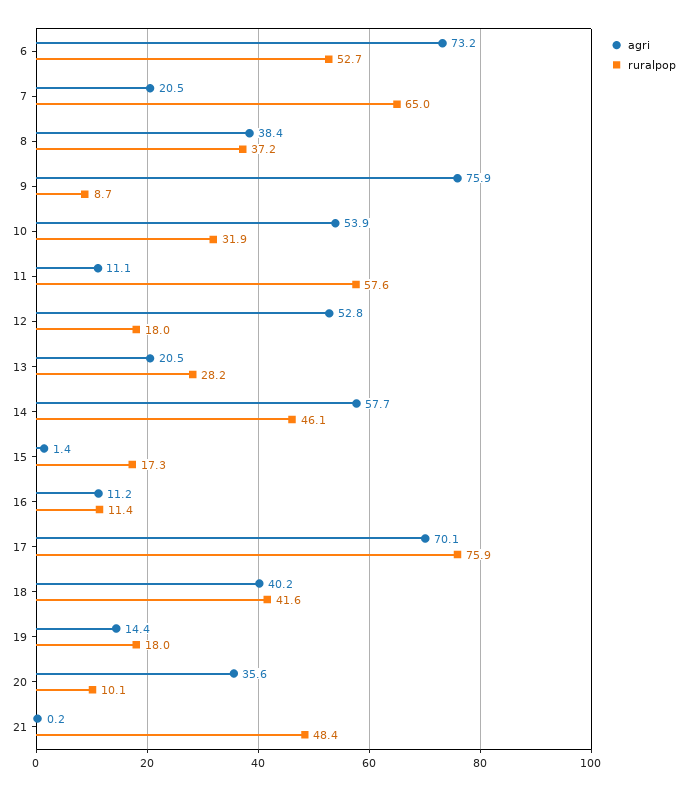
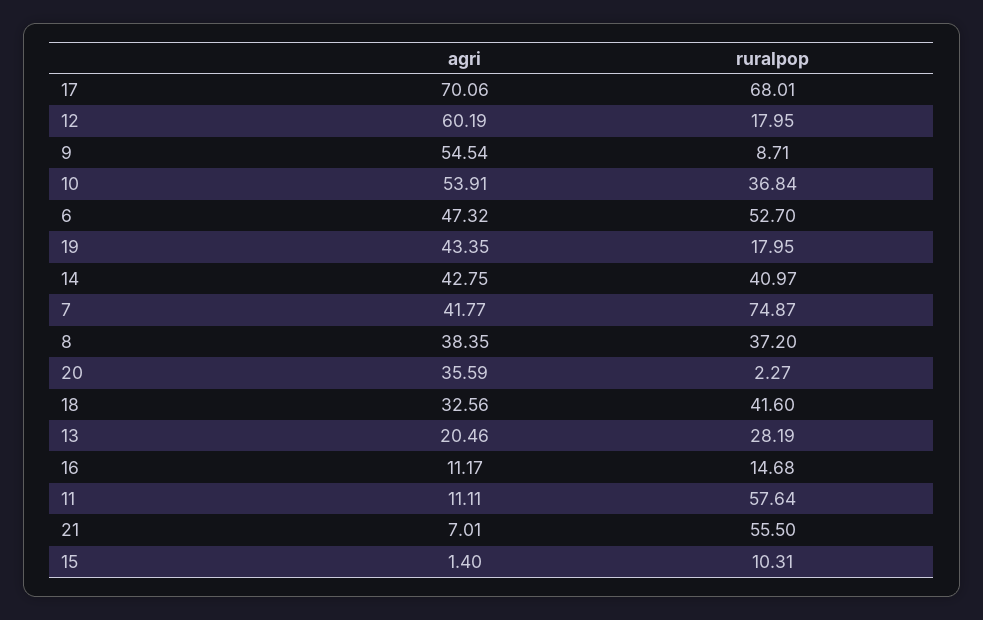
  {
    "agri": {
-     "6": 73.2,
+     "6": 47.32,
-     "7": 20.5,
+     "7": 41.77,
      "8": 38.35,
-     "9": 75.9,
+     "9": 54.54,
      "10": 53.91,
      "11": 11.11,
-     "12": 52.8,
+     "12": 60.19,
      "13": 20.46,
-     "14": 57.7,
+     "14": 42.75,
      "15": 1.4,
      "16": 11.17,
      "17": 70.06,
-     "18": 40.2,
+     "18": 32.56,
-     "19": 14.4,
+     "19": 43.35,
      "20": 35.59,
-     "21": 0.2
+     "21": 7.01
    },
    "ruralpop": {
      "6": 52.7,
-     "7": 65,
+     "7": 74.87,
      "8": 37.2,
      "9": 8.71,
-     "10": 31.9,
+     "10": 36.84,
      "11": 57.64,
      "12": 17.95,
      "13": 28.19,
-     "14": 46.1,
+     "14": 40.97,
-     "15": 17.3,
+     "15": 10.31,
-     "16": 11.4,
+     "16": 14.68,
-     "17": 75.9,
+     "17": 68.01,
      "18": 41.6,
      "19": 17.95,
-     "20": 10.1,
+     "20": 2.27,
-     "21": 48.4
+     "21": 55.5
    }
  }

